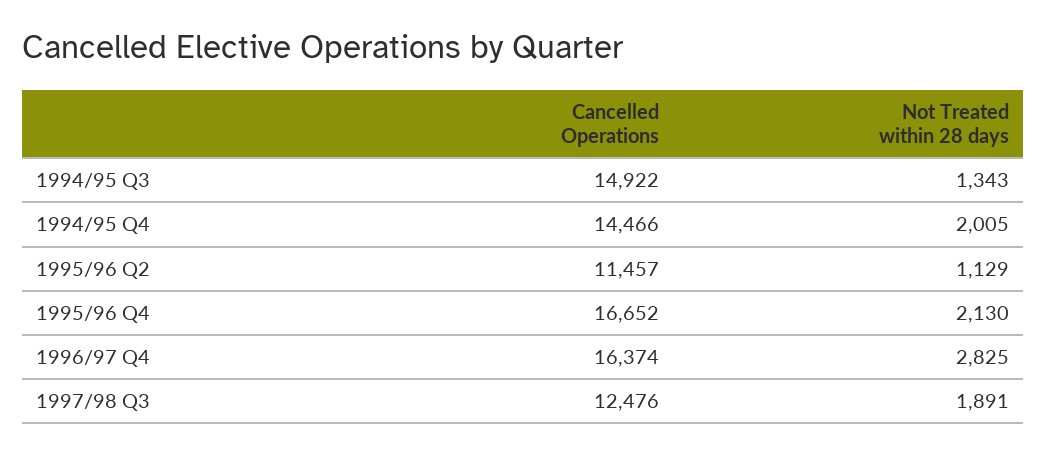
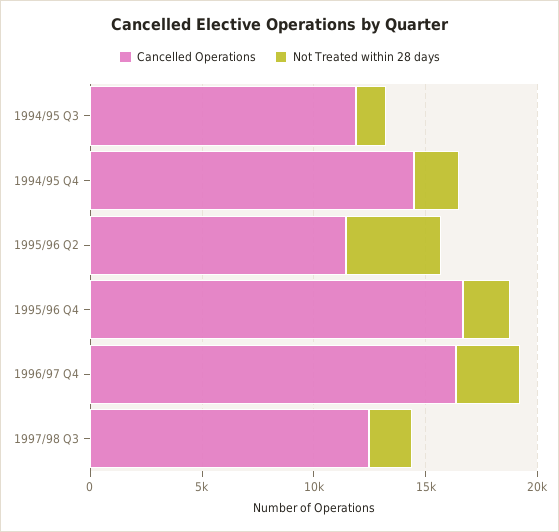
  {
    "Cancelled Operations": {
-     "1994/95 Q3": 14922,
+     "1994/95 Q3": 12000,
      "1994/95 Q4": 14466,
      "1995/96 Q2": 11457,
      "1995/96 Q4": 16652,
      "1996/97 Q4": 16374,
      "1997/98 Q3": 12476
    },
    "Not Treated within 28 days": {
      "1994/95 Q3": 1343,
      "1994/95 Q4": 2005,
-     "1995/96 Q2": 1129,
+     "1995/96 Q2": 4000,
      "1995/96 Q4": 2130,
      "1996/97 Q4": 2825,
      "1997/98 Q3": 1891
    }
  }

